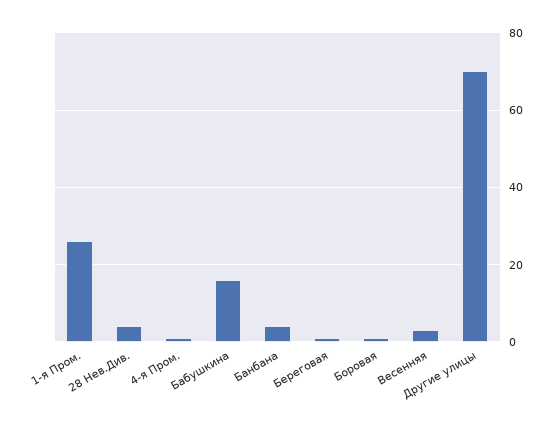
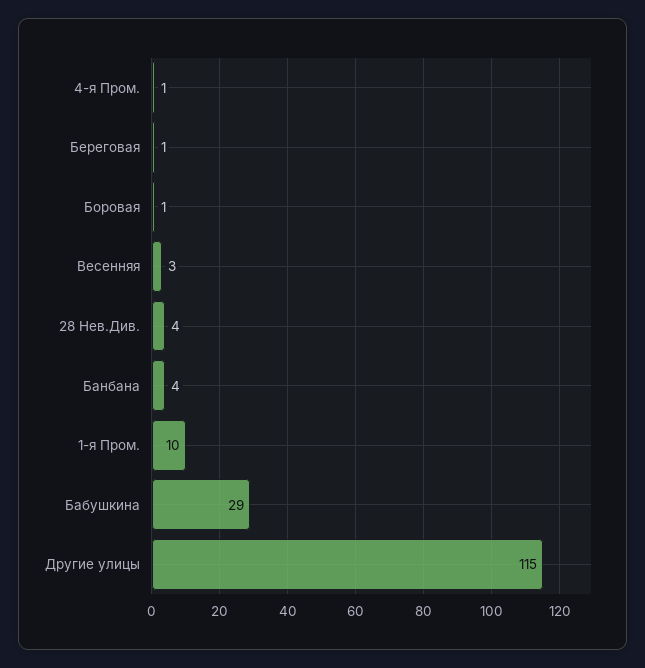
  {
-   "1-я Пром.": 25,
+   "1-я Пром.": 10,
    "28 Нев.Див.": 4,
    "4-я Пром.": 1,
-   "Бабушкина": 15,
+   "Бабушкина": 29,
    "Банбана": 4,
    "Береговая": 1,
    "Боровая": 1,
    "Весенняя": 3,
-   "Другие улицы": 70
+   "Другие улицы": 115
  }

